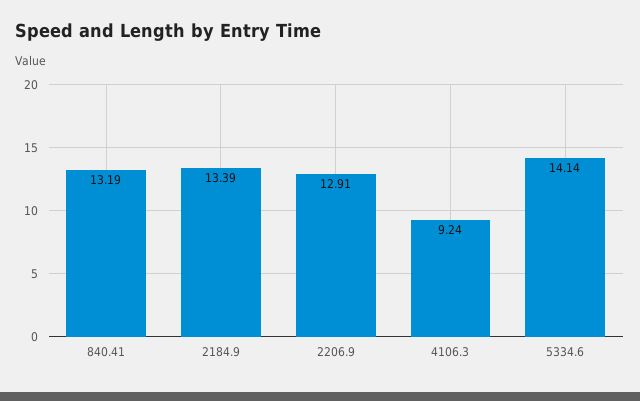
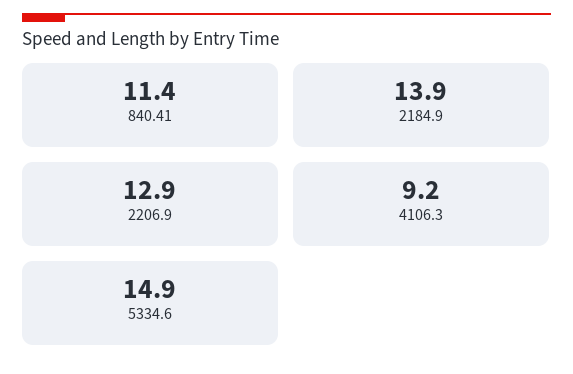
  {
-   "840.41": 13.19,
+   "840.41": 11.4,
-   "2184.9": 13.39,
+   "2184.9": 13.9,
    "2206.9": 12.91,
    "4106.3": 9.24,
-   "5334.6": 14.14
+   "5334.6": 14.9
  }

